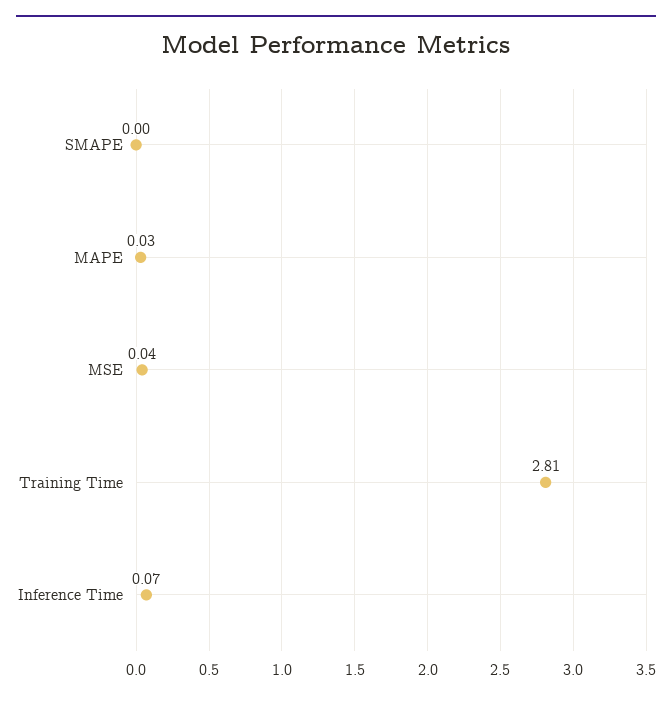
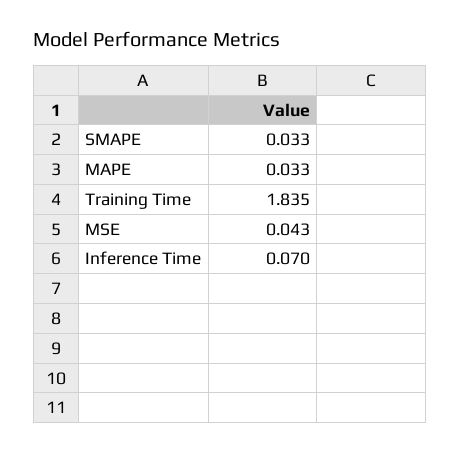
  {
-   "SMAPE": 0,
+   "SMAPE": 0.033,
    "MAPE": 0.033,
    "MSE": 0.043,
-   "Training Time": 2.81,
+   "Training Time": 1.835,
    "Inference Time": 0.07
  }

